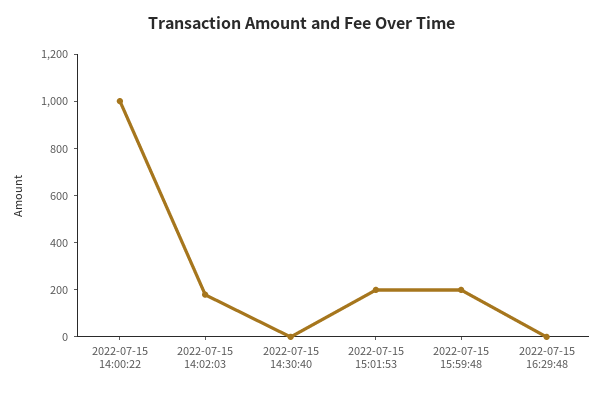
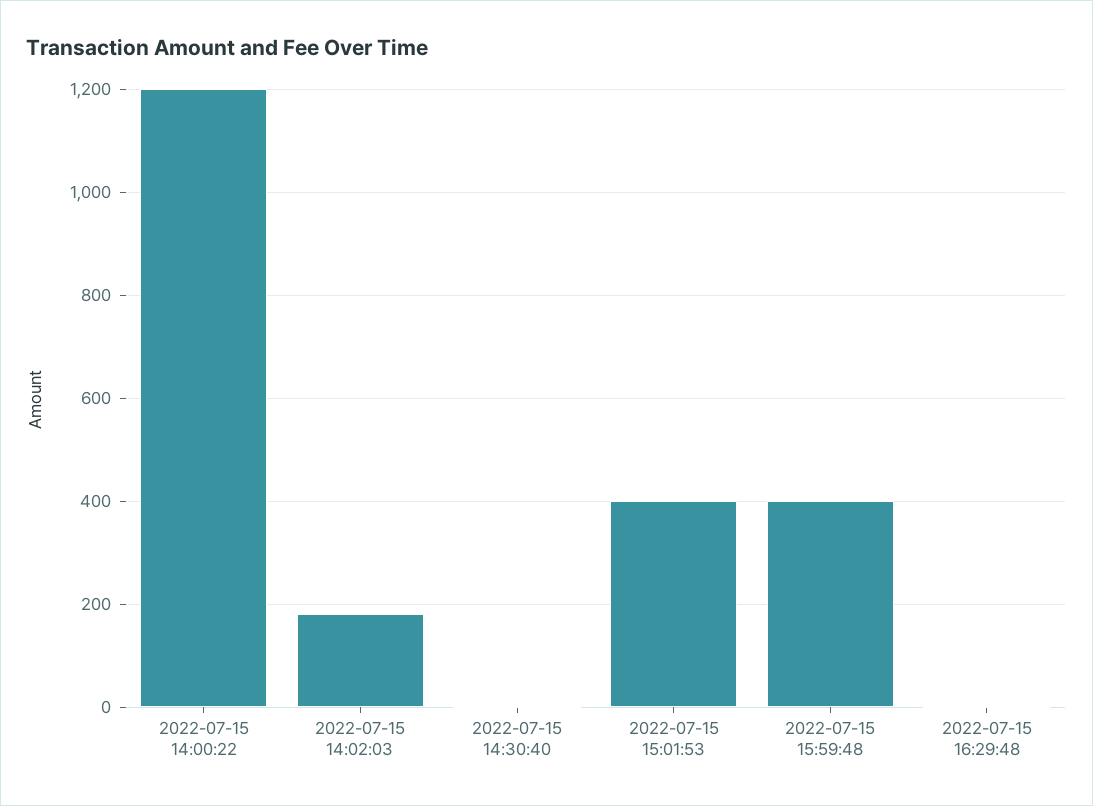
  {
-   "2022-07-15 14:00:22": 1000,
+   "2022-07-15 14:00:22": 1200,
    "2022-07-15 14:02:03": 180,
    "2022-07-15 14:30:40": 0,
-   "2022-07-15 15:01:53": 200,
+   "2022-07-15 15:01:53": 400,
-   "2022-07-15 15:59:48": 200,
+   "2022-07-15 15:59:48": 400,
    "2022-07-15 16:29:48": 0
  }

